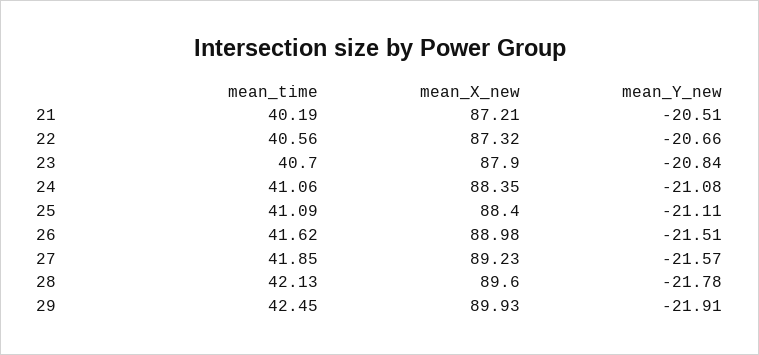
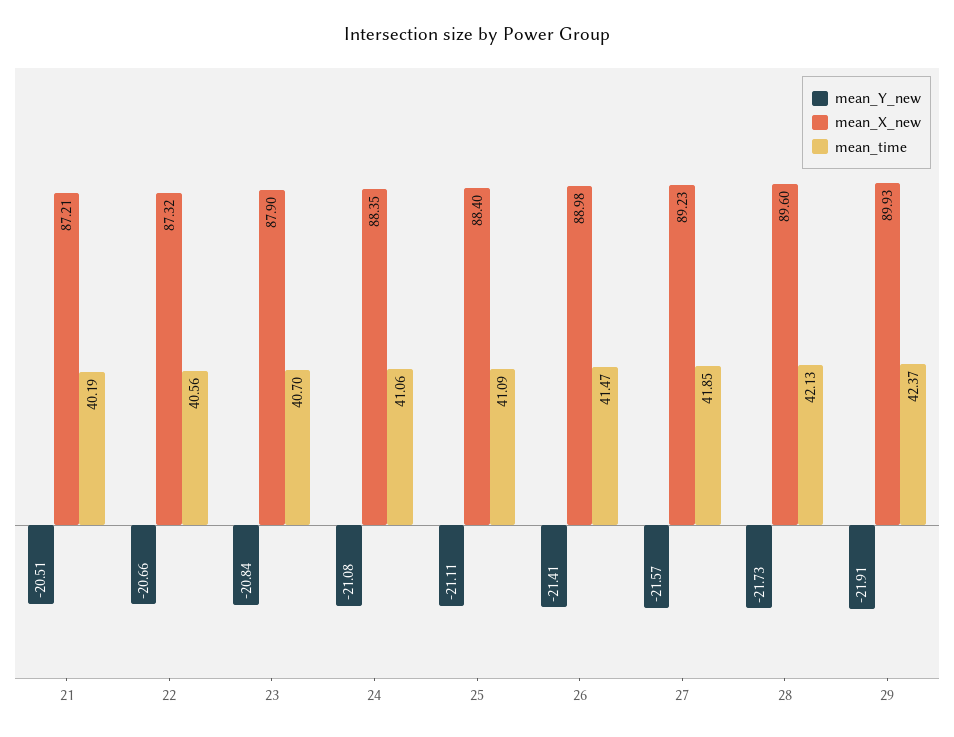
  {
    "mean_time": {
      "21": 40.19,
      "22": 40.56,
      "23": 40.7,
      "24": 41.06,
      "25": 41.09,
-     "26": 41.62,
+     "26": 41.47,
      "27": 41.85,
      "28": 42.13,
-     "29": 42.45
+     "29": 42.37
    },
    "mean_X_new": {
      "21": 87.21,
      "22": 87.32,
      "23": 87.9,
      "24": 88.35,
      "25": 88.4,
      "26": 88.98,
      "27": 89.23,
      "28": 89.6,
      "29": 89.93
    },
    "mean_Y_new": {
      "21": -20.51,
      "22": -20.66,
      "23": -20.84,
      "24": -21.08,
      "25": -21.11,
-     "26": -21.51,
+     "26": -21.41,
      "27": -21.57,
-     "28": -21.78,
+     "28": -21.73,
      "29": -21.91
    }
  }

